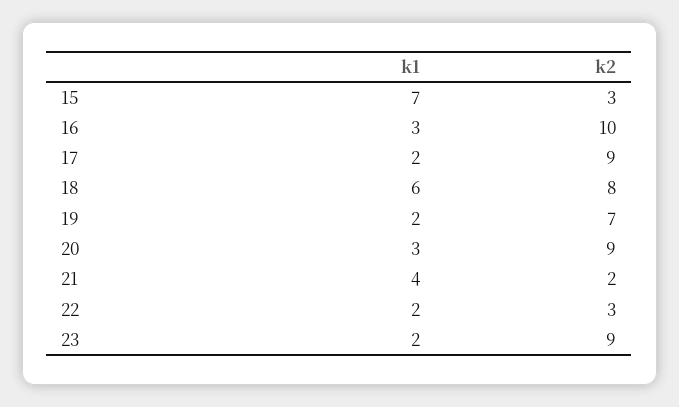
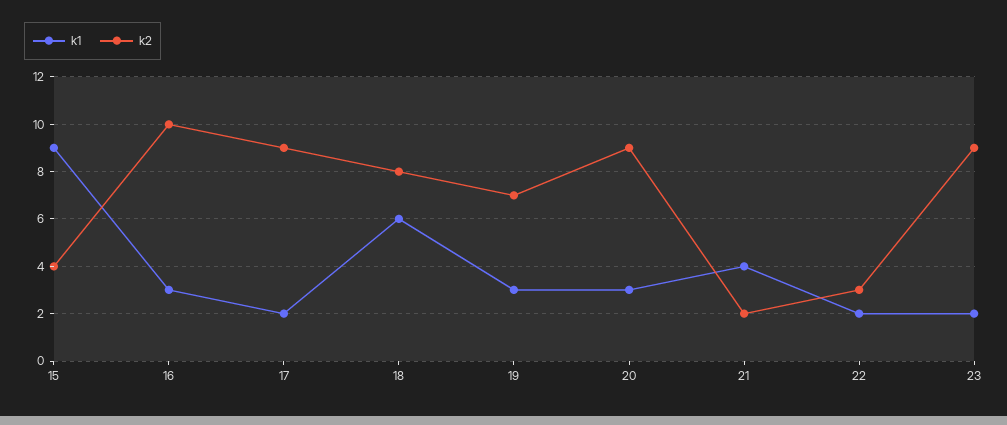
  {
    "k1": {
-     "15": 7,
+     "15": 9,
      "16": 3,
      "17": 2,
      "18": 6,
-     "19": 2,
+     "19": 3,
      "20": 3,
      "21": 4,
      "22": 2,
      "23": 2
    },
    "k2": {
-     "15": 3,
+     "15": 4,
      "16": 10,
      "17": 9,
      "18": 8,
      "19": 7,
      "20": 9,
      "21": 2,
      "22": 3,
      "23": 9
    }
  }

